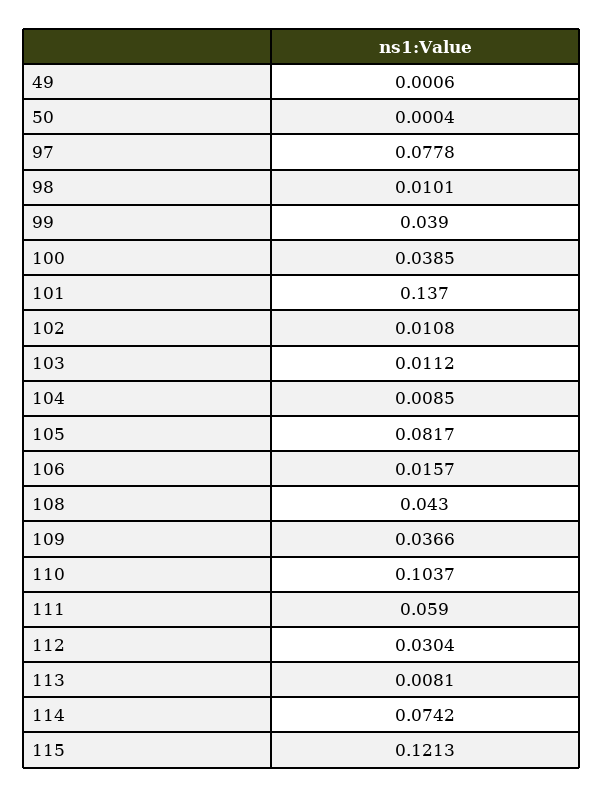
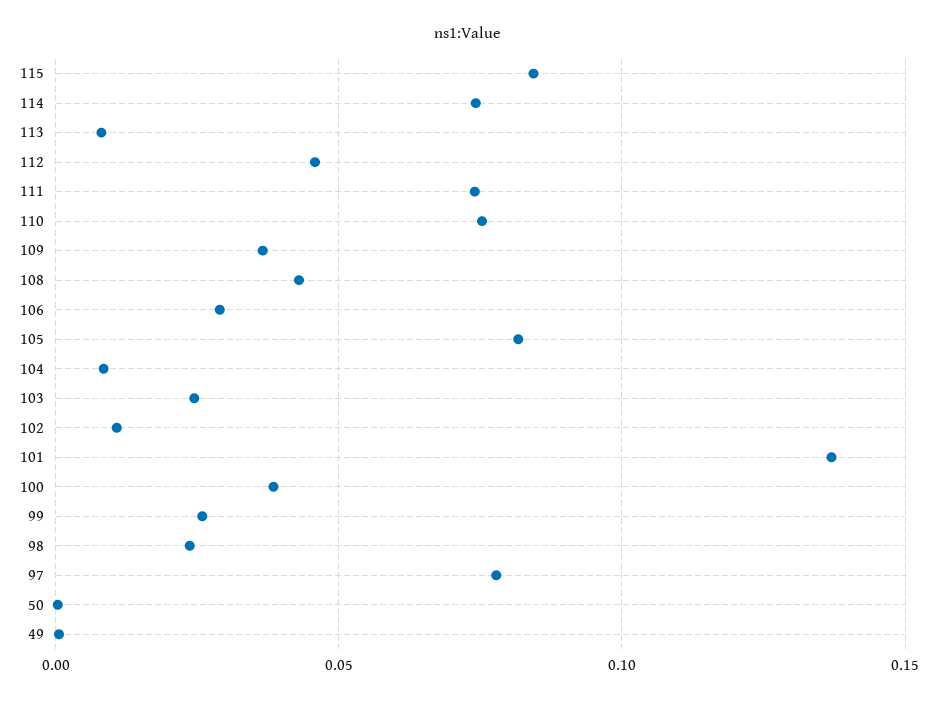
  {
    "49": 0.0006,
    "50": 0.0004,
    "97": 0.0778,
-   "98": 0.0101,
+   "98": 0.025,
-   "99": 0.039,
+   "99": 0.025,
    "100": 0.0385,
    "101": 0.137,
    "102": 0.0108,
-   "103": 0.0112,
+   "103": 0.025,
    "104": 0.0085,
    "105": 0.0817,
-   "106": 0.0157,
+   "106": 0.03,
    "108": 0.043,
    "109": 0.0366,
-   "110": 0.1037,
+   "110": 0.075,
-   "111": 0.059,
+   "111": 0.075,
-   "112": 0.0304,
+   "112": 0.045,
    "113": 0.0081,
    "114": 0.0742,
-   "115": 0.1213
+   "115": 0.085
  }

